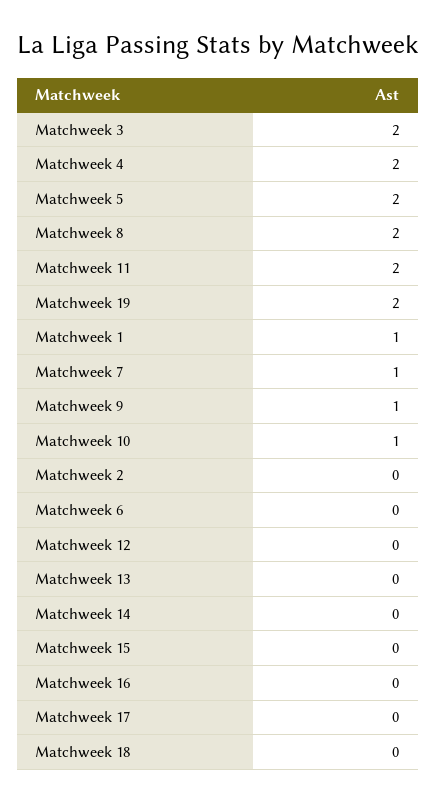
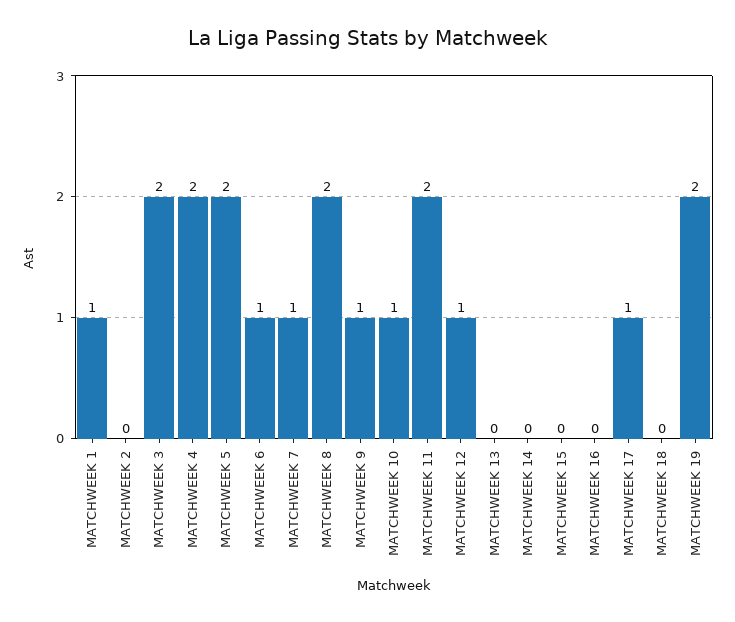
  {
    "Matchweek 3": 2,
    "Matchweek 4": 2,
    "Matchweek 5": 2,
    "Matchweek 8": 2,
    "Matchweek 11": 2,
    "Matchweek 19": 2,
    "Matchweek 1": 1,
    "Matchweek 7": 1,
    "Matchweek 9": 1,
    "Matchweek 10": 1,
    "Matchweek 2": 0,
-   "Matchweek 6": 0,
+   "Matchweek 6": 1,
-   "Matchweek 12": 0,
+   "Matchweek 12": 1,
    "Matchweek 13": 0,
    "Matchweek 14": 0,
    "Matchweek 15": 0,
    "Matchweek 16": 0,
-   "Matchweek 17": 0,
+   "Matchweek 17": 1,
    "Matchweek 18": 0
  }

